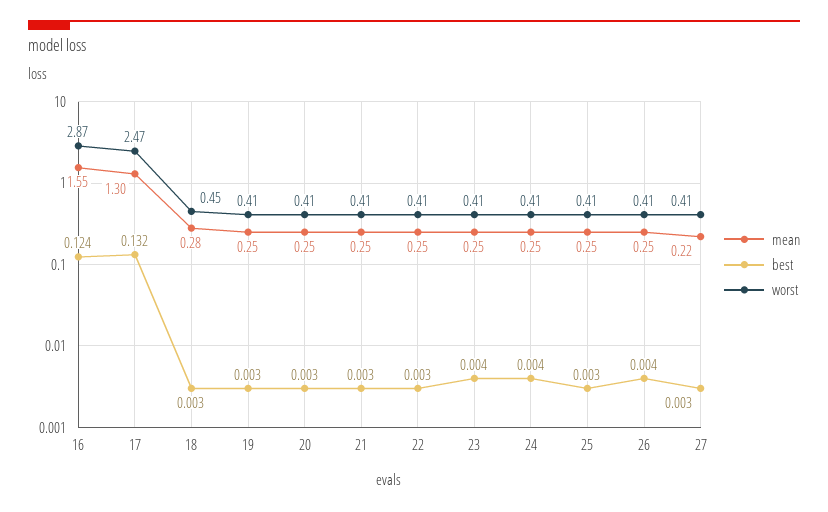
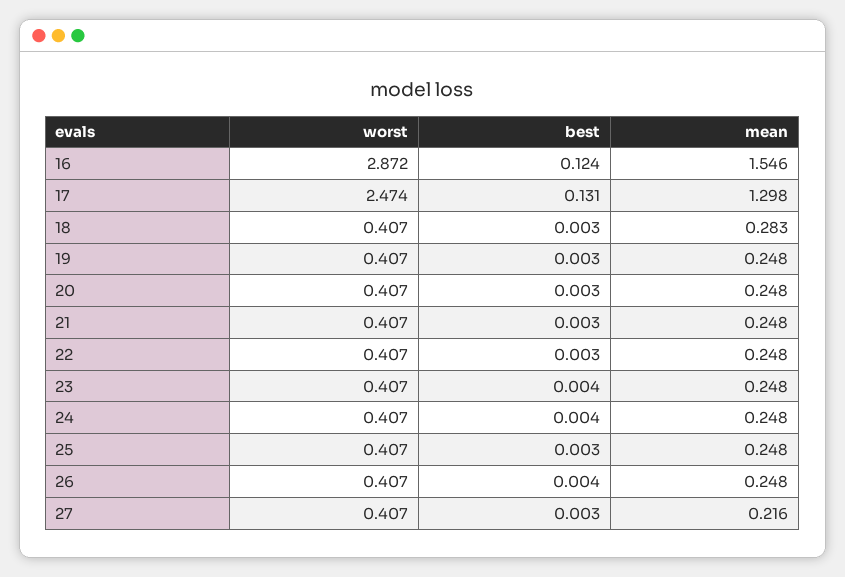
  {
    "mean": {
      "16": 1.546,
      "17": 1.298,
      "18": 0.283,
      "19": 0.248,
      "20": 0.248,
      "21": 0.248,
      "22": 0.248,
      "23": 0.248,
      "24": 0.248,
      "25": 0.248,
      "26": 0.248,
      "27": 0.216
    },
    "best": {
      "16": 0.124,
-     "17": 0.132,
+     "17": 0.131,
      "18": 0.003,
      "19": 0.003,
      "20": 0.003,
      "21": 0.003,
      "22": 0.003,
      "23": 0.004,
      "24": 0.004,
      "25": 0.003,
      "26": 0.004,
      "27": 0.003
    },
    "worst": {
      "16": 2.872,
      "17": 2.474,
-     "18": 0.45,
+     "18": 0.407,
      "19": 0.407,
      "20": 0.407,
      "21": 0.407,
      "22": 0.407,
      "23": 0.407,
      "24": 0.407,
      "25": 0.407,
      "26": 0.407,
      "27": 0.407
    }
  }

